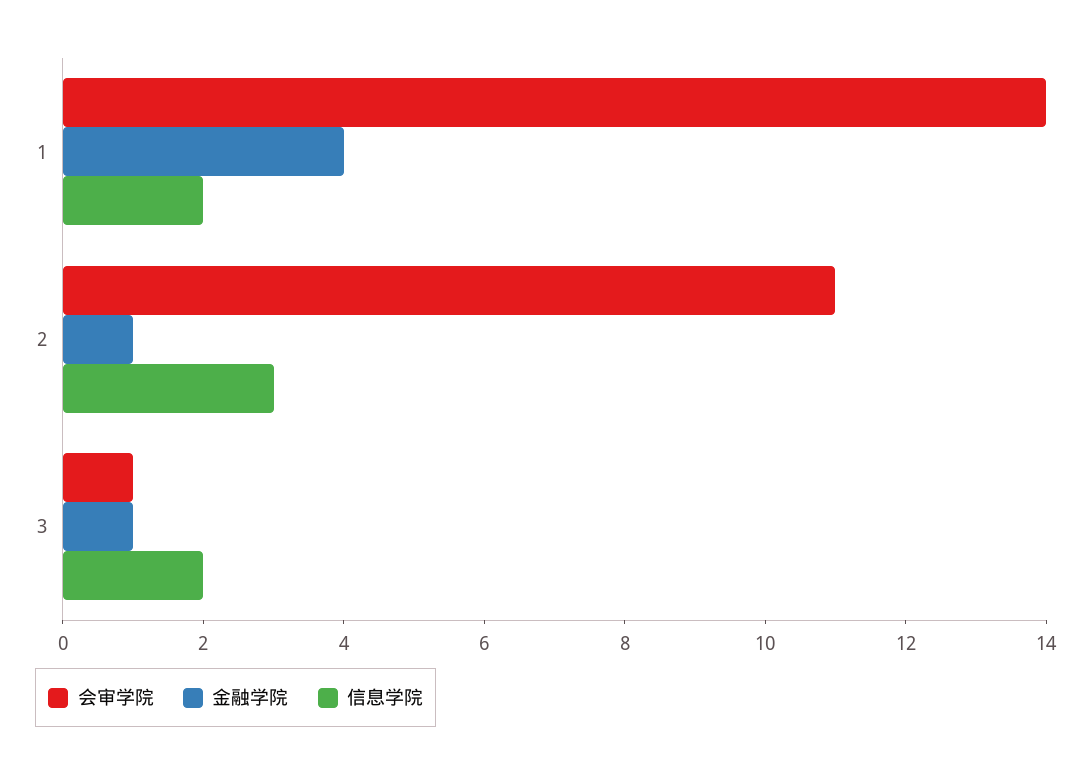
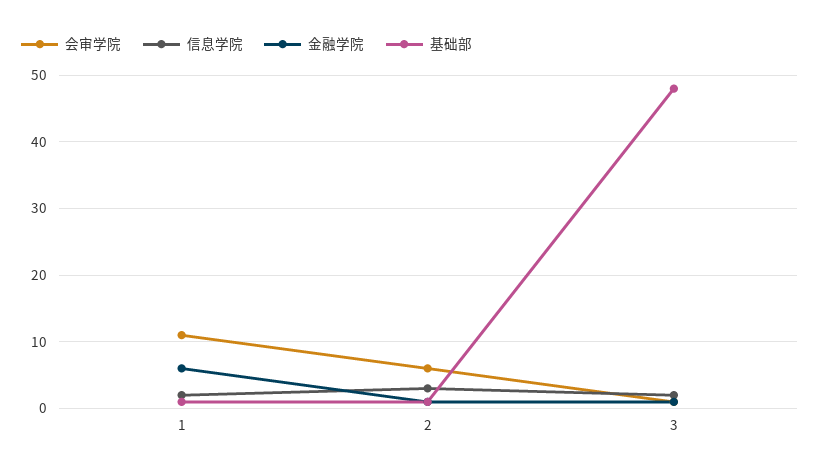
  {
    "会审学院": {
-     "1": 14,
+     "1": 11,
-     "2": 11,
+     "2": 6,
      "3": 1
    },
    "金融学院": {
-     "1": 4,
+     "1": 6,
      "2": 1,
      "3": 1
    },
    "信息学院": {
      "1": 2,
      "2": 3,
      "3": 2
-   }
+   },
+   "基础部": {
+     "1": 1,
+     "2": 1,
+     "3": 48
+   }
  }

